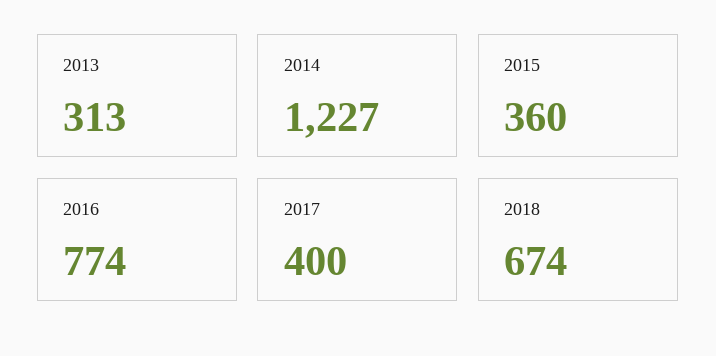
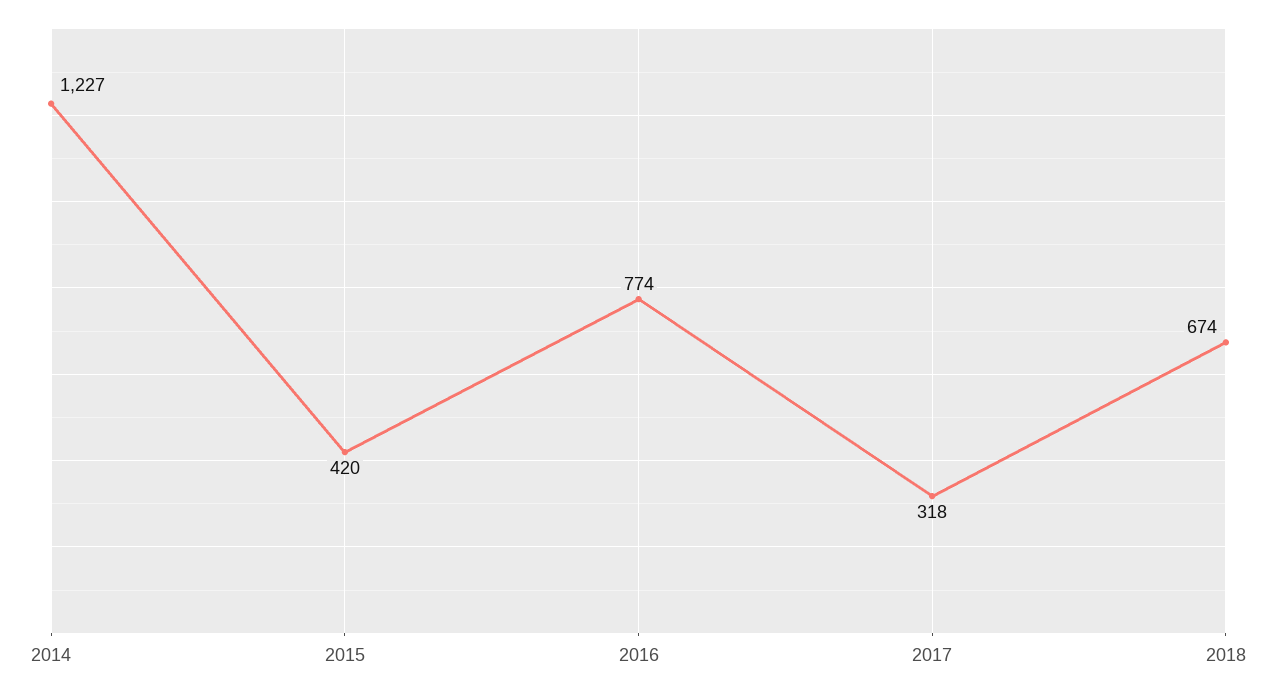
  {
-   "2013": 313,
    "2014": 1227,
-   "2015": 360,
+   "2015": 420,
    "2016": 774,
-   "2017": 400,
+   "2017": 318,
    "2018": 674
  }

